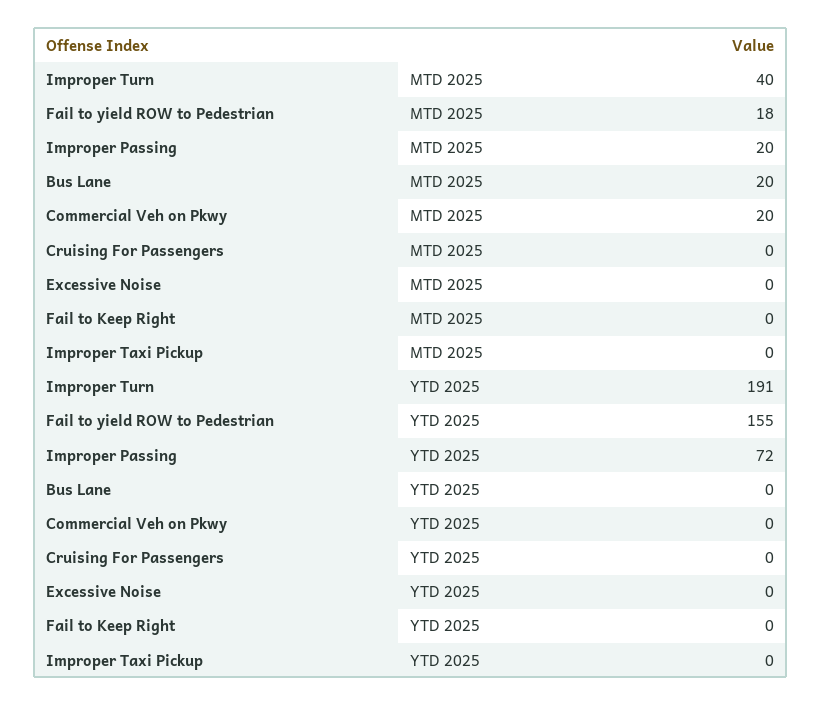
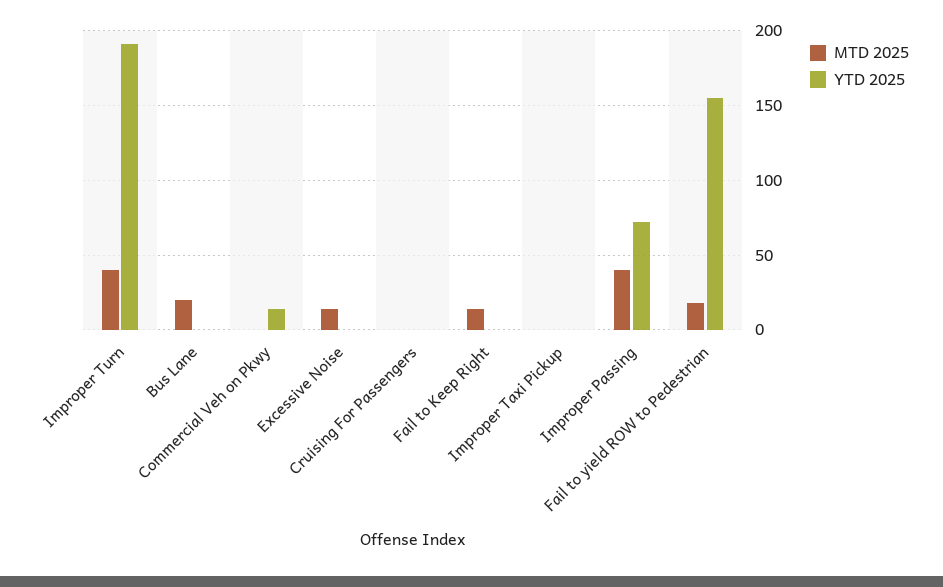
  {
    "MTD 2025": {
      "Improper Turn": 40,
      "Fail to yield ROW to Pedestrian": 18,
-     "Improper Passing": 20,
+     "Improper Passing": 40,
      "Bus Lane": 20,
-     "Commercial Veh on Pkwy": 20,
+     "Commercial Veh on Pkwy": 0,
      "Cruising For Passengers": 0,
-     "Excessive Noise": 0,
+     "Excessive Noise": 15,
-     "Fail to Keep Right": 0,
+     "Fail to Keep Right": 15,
      "Improper Taxi Pickup": 0
    },
    "YTD 2025": {
      "Improper Turn": 191,
      "Fail to yield ROW to Pedestrian": 155,
      "Improper Passing": 72,
      "Bus Lane": 0,
-     "Commercial Veh on Pkwy": 0,
+     "Commercial Veh on Pkwy": 15,
      "Cruising For Passengers": 0,
      "Excessive Noise": 0,
      "Fail to Keep Right": 0,
      "Improper Taxi Pickup": 0
    }
  }

